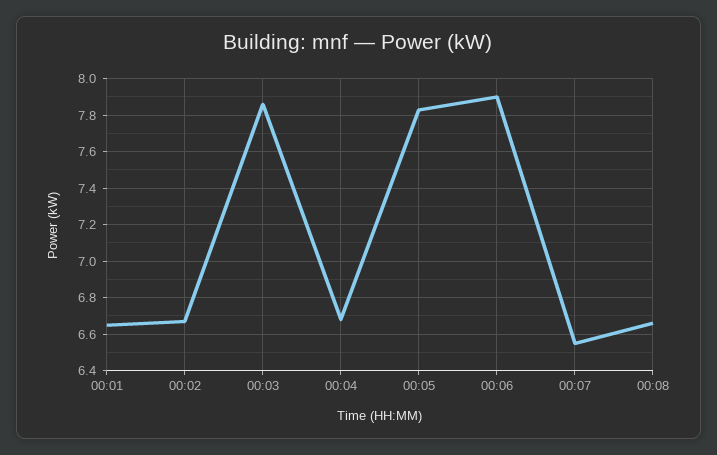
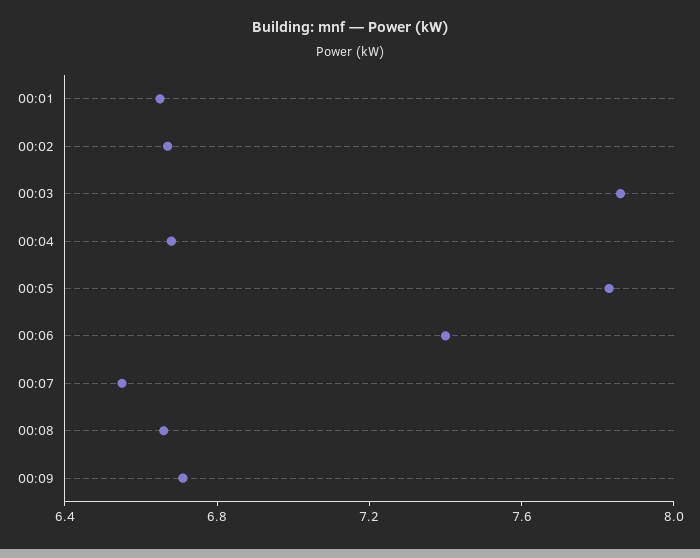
  {
    "00:01": 6.65,
    "00:02": 6.65,
    "00:03": 7.85,
    "00:04": 6.7,
    "00:05": 7.85,
-   "00:06": 7.9,
+   "00:06": 7.4,
    "00:07": 6.55,
-   "00:08": 6.65
+   "00:08": 6.65,
+   "00:09": 6.7
  }

